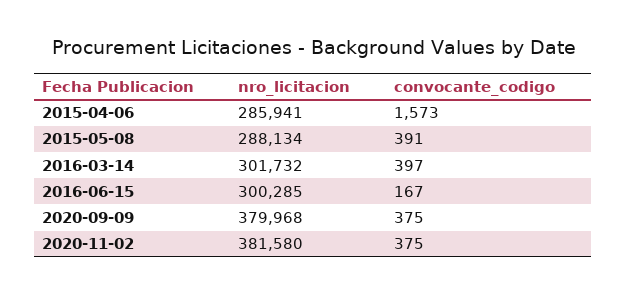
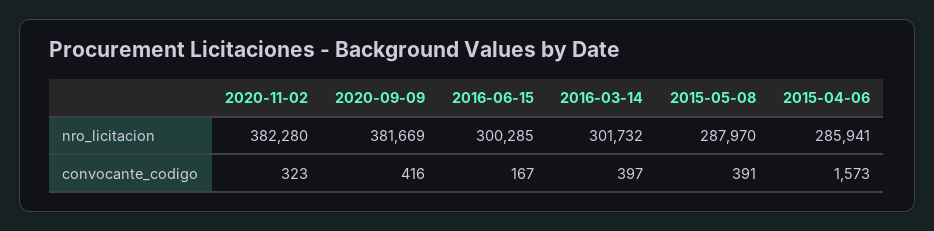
  {
    "nro_licitacion": {
      "2015-04-06": 285941,
-     "2015-05-08": 288134,
+     "2015-05-08": 287970,
      "2016-03-14": 301732,
      "2016-06-15": 300285,
-     "2020-09-09": 379968,
+     "2020-09-09": 381669,
-     "2020-11-02": 381580
+     "2020-11-02": 382280
    },
    "convocante_codigo": {
      "2015-04-06": 1573,
      "2015-05-08": 391,
      "2016-03-14": 397,
      "2016-06-15": 167,
-     "2020-09-09": 375,
+     "2020-09-09": 416,
-     "2020-11-02": 375
+     "2020-11-02": 323
    }
  }

